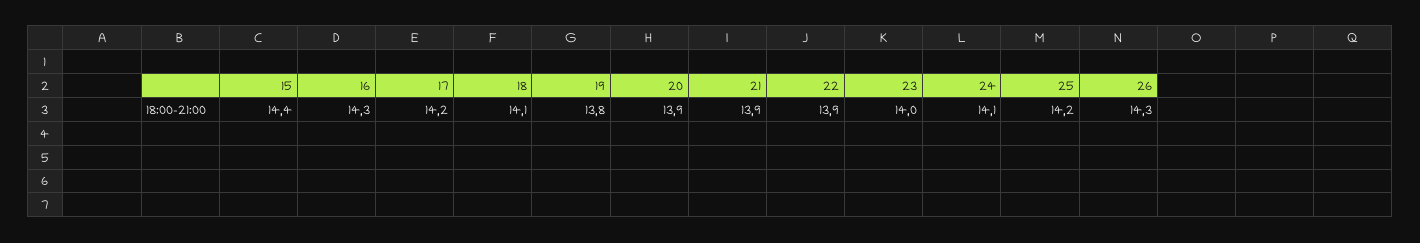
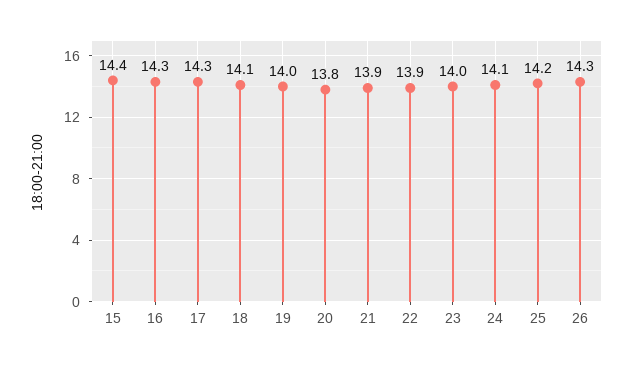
  {
    "15": 14.4,
    "16": 14.3,
-   "17": 14.2,
+   "17": 14.3,
    "18": 14.1,
-   "19": 13.8,
+   "19": 14,
-   "20": 13.9,
+   "20": 13.8,
    "21": 13.9,
    "22": 13.9,
    "23": 14,
    "24": 14.1,
    "25": 14.2,
    "26": 14.3
  }

